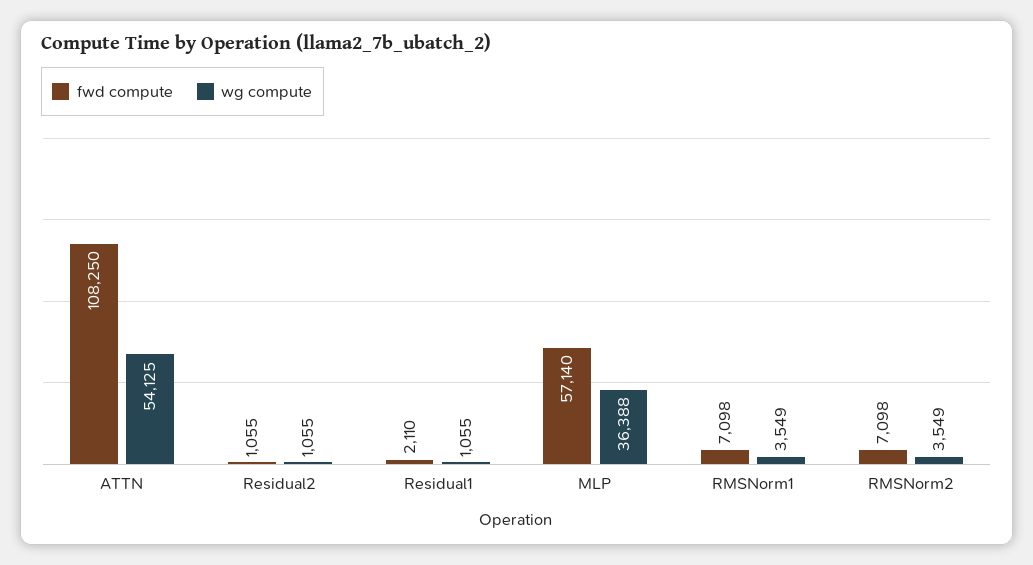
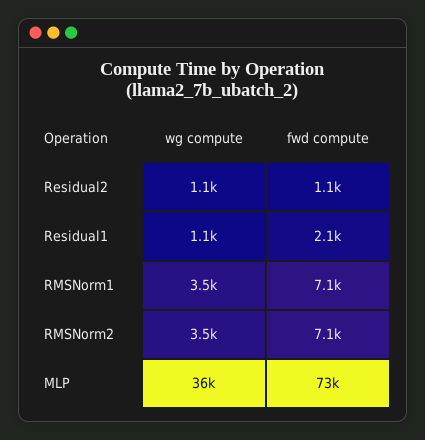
  {
    "fwd compute": {
-     "ATTN": 108250,
      "Residual2": 1055,
      "Residual1": 2110,
-     "MLP": 57140,
+     "MLP": 73000,
      "RMSNorm1": 7098,
      "RMSNorm2": 7098
    },
    "wg compute": {
-     "ATTN": 54125,
      "Residual2": 1055,
      "Residual1": 1055,
      "MLP": 36388,
      "RMSNorm1": 3549,
      "RMSNorm2": 3549
    }
  }

